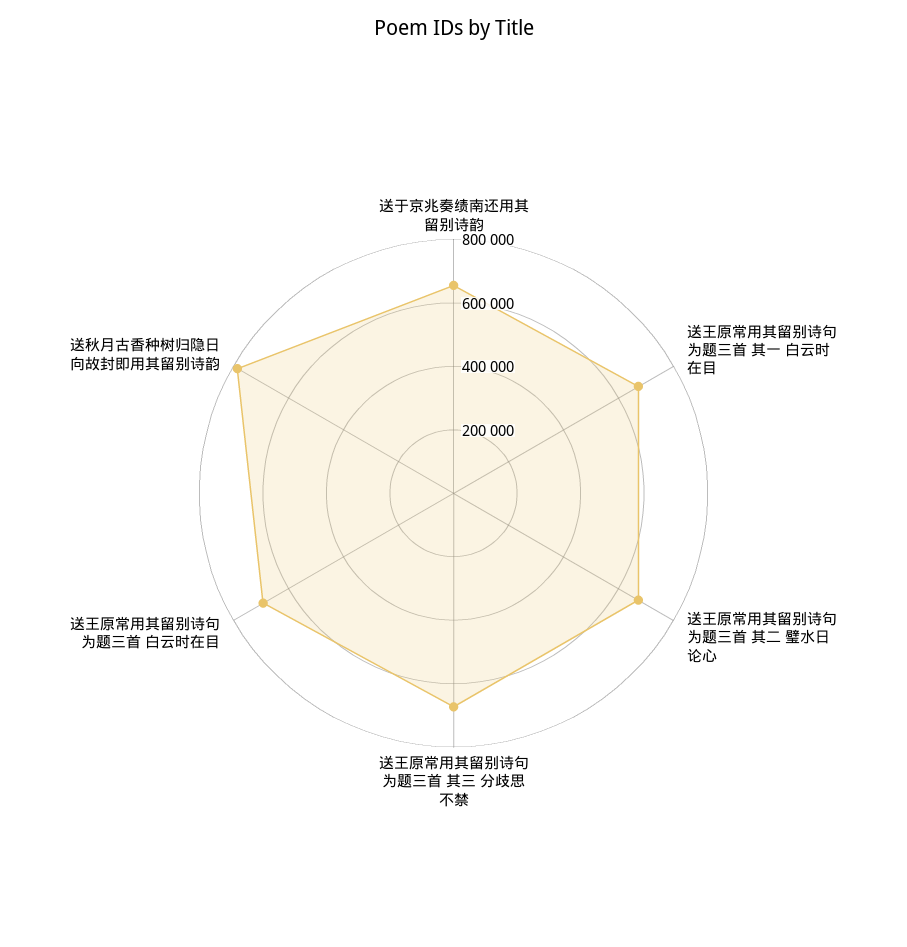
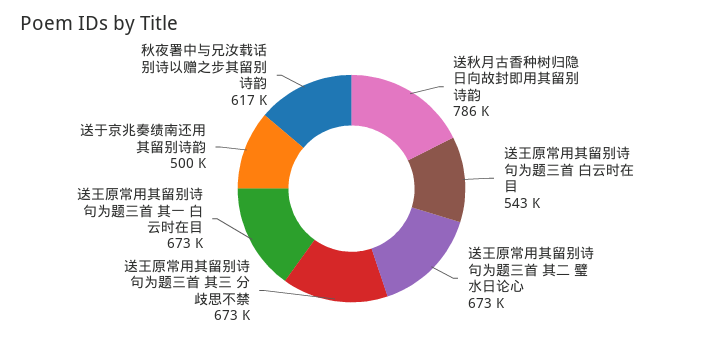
  {
-   "送于京兆奏绩南还用其留别诗韵": 650000,
+   "送于京兆奏绩南还用其留别诗韵": 500000,
    "送王原常用其留别诗句为题三首 其一 白云时在目": 673000,
    "送王原常用其留别诗句为题三首 其二 璧水日论心": 673000,
    "送王原常用其留别诗句为题三首 其三 分歧思不禁": 673000,
-   "送王原常用其留别诗句为题三首 白云时在目": 700000,
+   "送王原常用其留别诗句为题三首 白云时在目": 543000,
-   "送秋月古香种树归隐日向故封即用其留别诗韵": 786000
+   "送秋月古香种树归隐日向故封即用其留别诗韵": 786000,
+   "秋夜署中与兄汝载话别诗以赠之步其留别诗韵": 617000
  }

